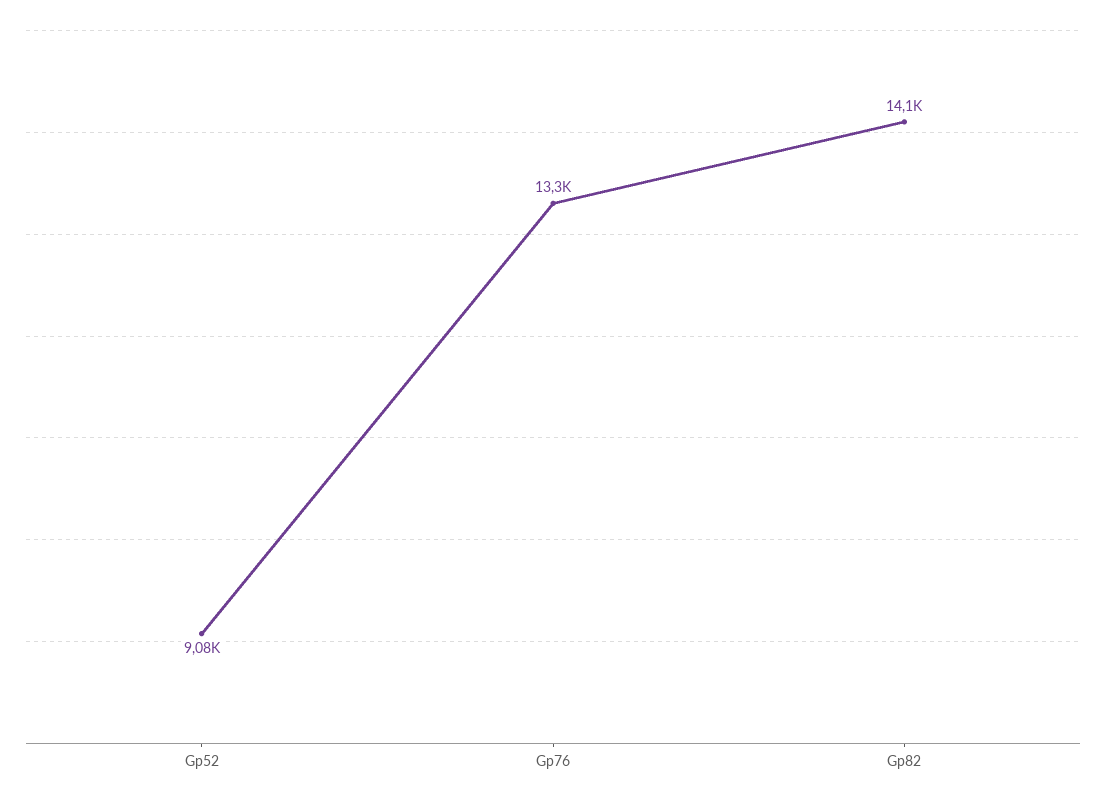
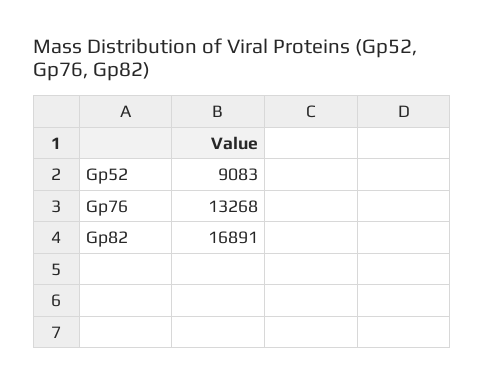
  {
    "Gp52": 9083,
    "Gp76": 13268,
-   "Gp82": 14100
+   "Gp82": 16891
  }

